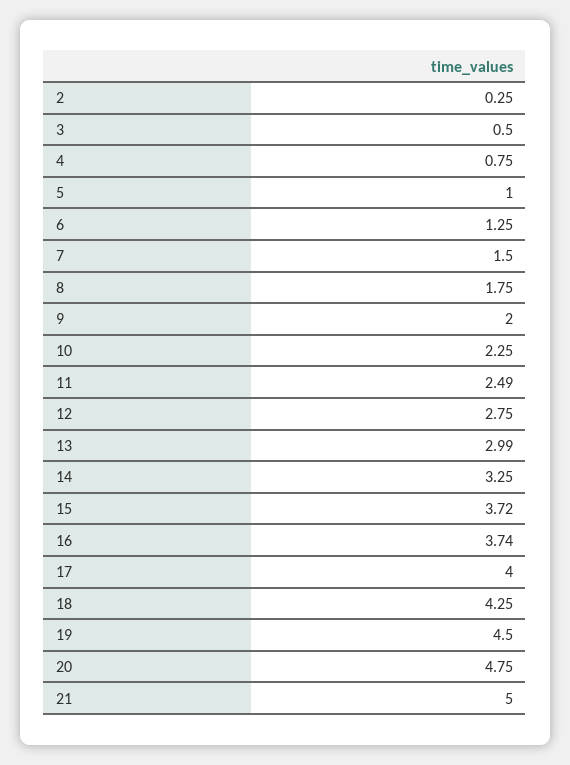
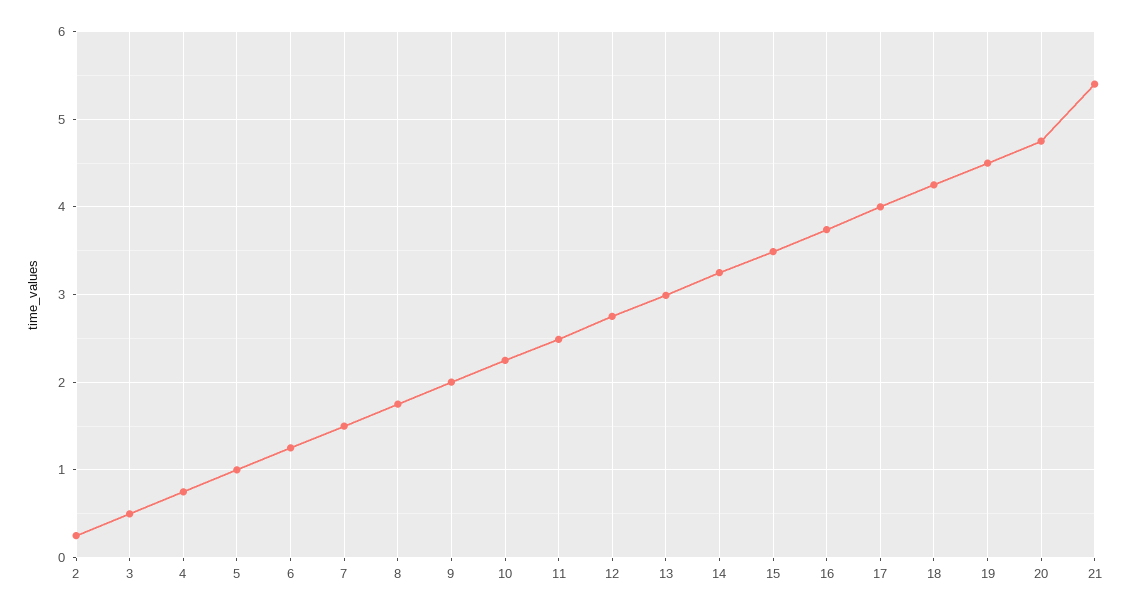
  {
    "2": 0.25,
    "3": 0.5,
    "4": 0.75,
    "5": 1,
    "6": 1.25,
    "7": 1.5,
    "8": 1.75,
    "9": 2,
    "10": 2.25,
    "11": 2.49,
    "12": 2.75,
    "13": 2.99,
    "14": 3.25,
-   "15": 3.72,
+   "15": 3.5,
    "16": 3.74,
    "17": 4,
    "18": 4.25,
    "19": 4.5,
    "20": 4.75,
-   "21": 5
+   "21": 5.4
  }

